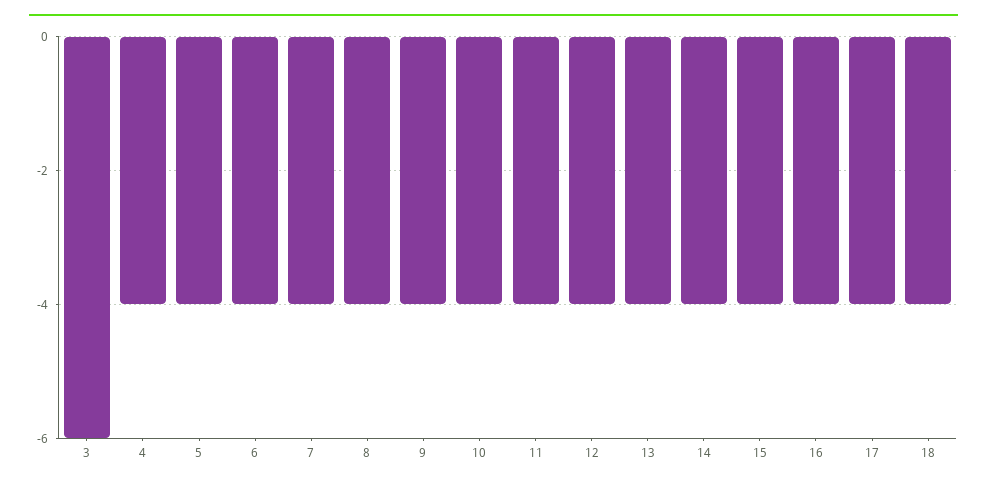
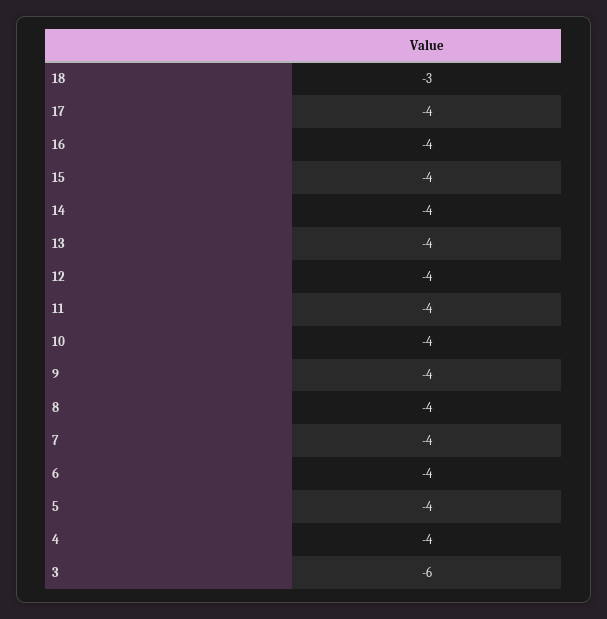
  {
    "3": -6,
    "4": -4,
    "5": -4,
    "6": -4,
    "7": -4,
    "8": -4,
    "9": -4,
    "10": -4,
    "11": -4,
    "12": -4,
    "13": -4,
    "14": -4,
    "15": -4,
    "16": -4,
    "17": -4,
-   "18": -4
+   "18": -3
  }

